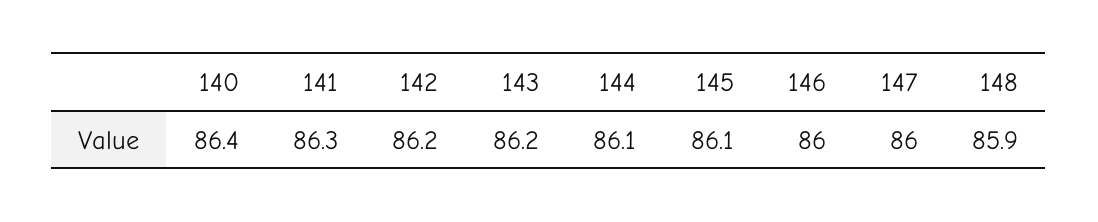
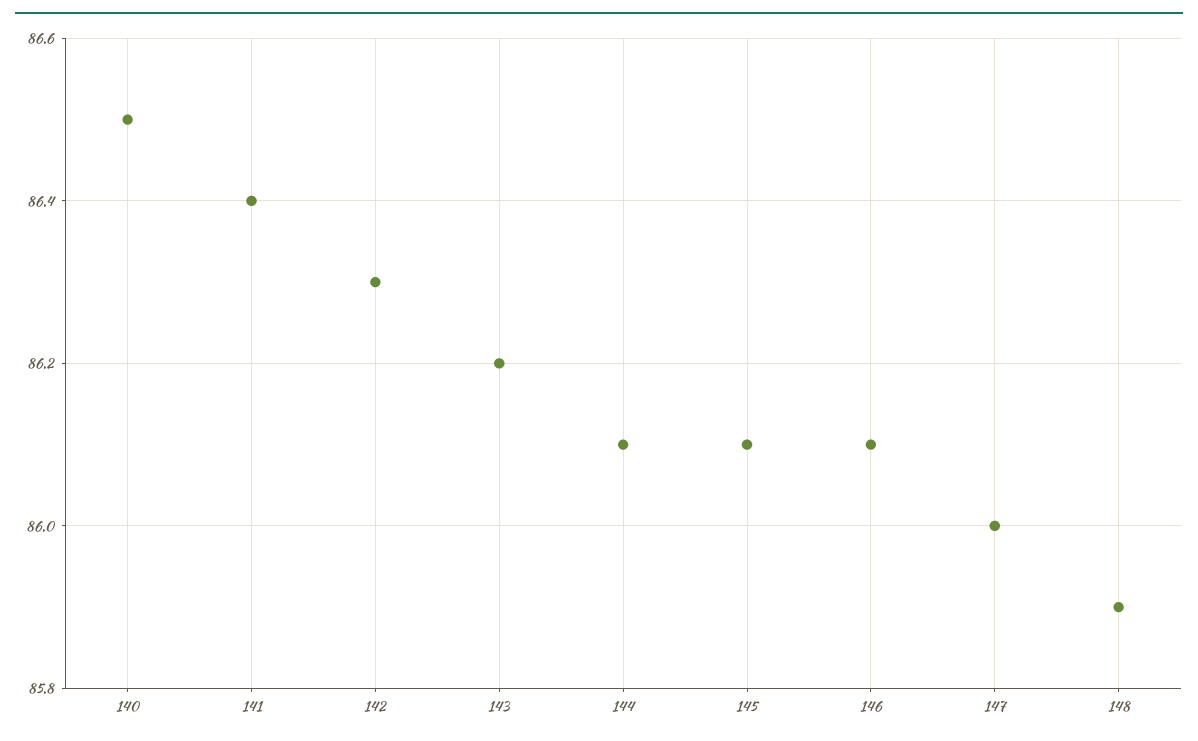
  {
-   "140": 86.4,
+   "140": 86.5,
-   "141": 86.3,
+   "141": 86.4,
-   "142": 86.2,
+   "142": 86.3,
    "143": 86.2,
    "144": 86.1,
    "145": 86.1,
-   "146": 86,
+   "146": 86.1,
    "147": 86,
    "148": 85.9
  }

